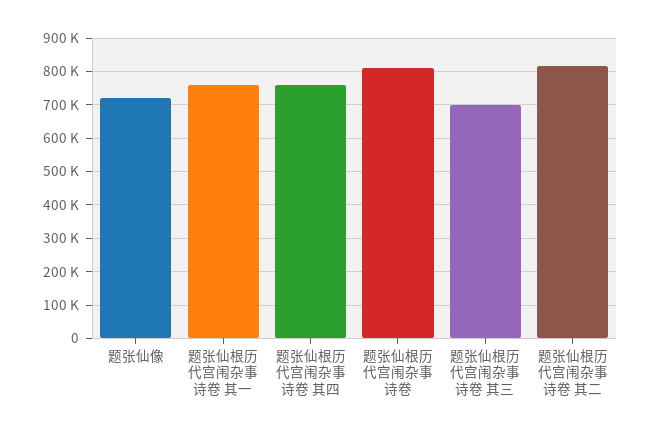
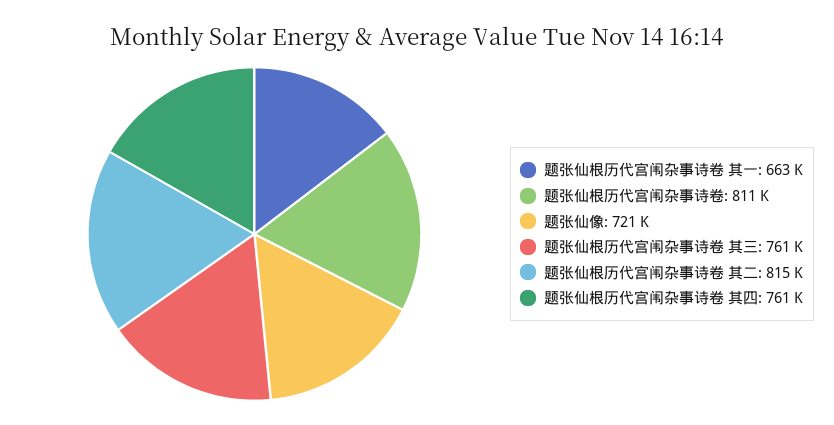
  {
    "题张仙像": 721000,
-   "题张仙根历代宫闱杂事诗卷 其一": 760000,
+   "题张仙根历代宫闱杂事诗卷 其一": 663000,
    "题张仙根历代宫闱杂事诗卷 其四": 761000,
    "题张仙根历代宫闱杂事诗卷": 811000,
-   "题张仙根历代宫闱杂事诗卷 其三": 700000,
+   "题张仙根历代宫闱杂事诗卷 其三": 761000,
    "题张仙根历代宫闱杂事诗卷 其二": 815000
  }

